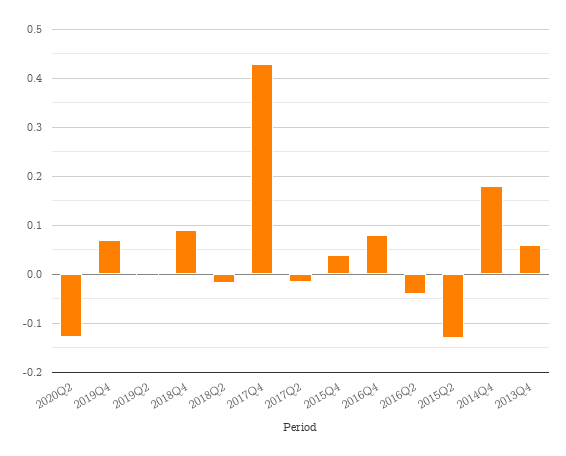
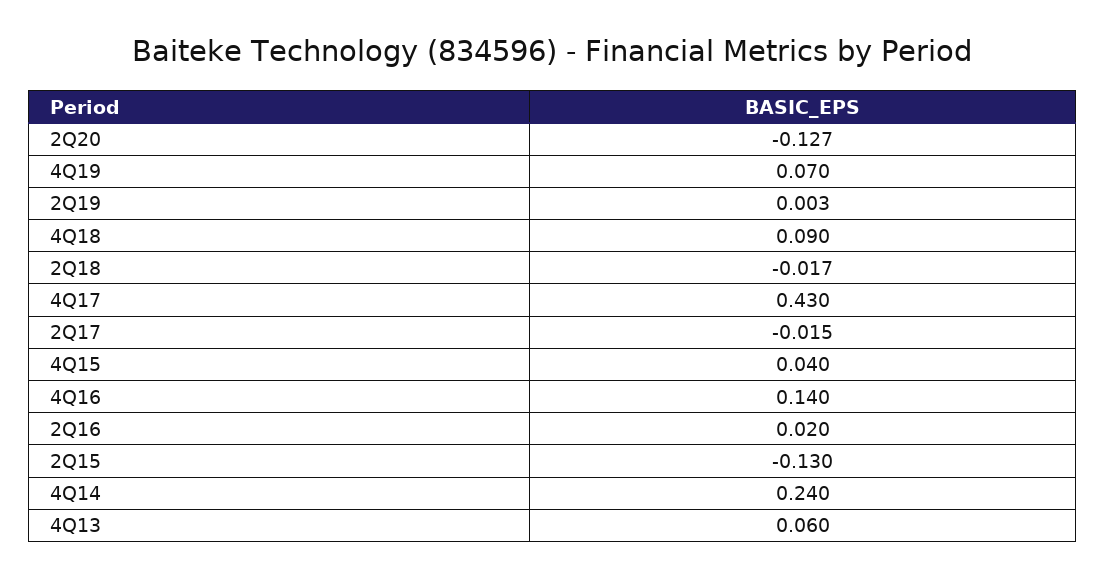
  {
    "2020Q2": -0.127,
    "2019Q4": 0.07,
    "2019Q2": 0.003,
    "2018Q4": 0.09,
    "2018Q2": -0.017,
    "2017Q4": 0.43,
    "2017Q2": -0.015,
    "2015Q4": 0.04,
-   "2016Q4": 0.08,
+   "2016Q4": 0.14,
-   "2016Q2": -0.04,
+   "2016Q2": 0.02,
    "2015Q2": -0.13,
-   "2014Q4": 0.18,
+   "2014Q4": 0.24,
    "2013Q4": 0.06
  }

